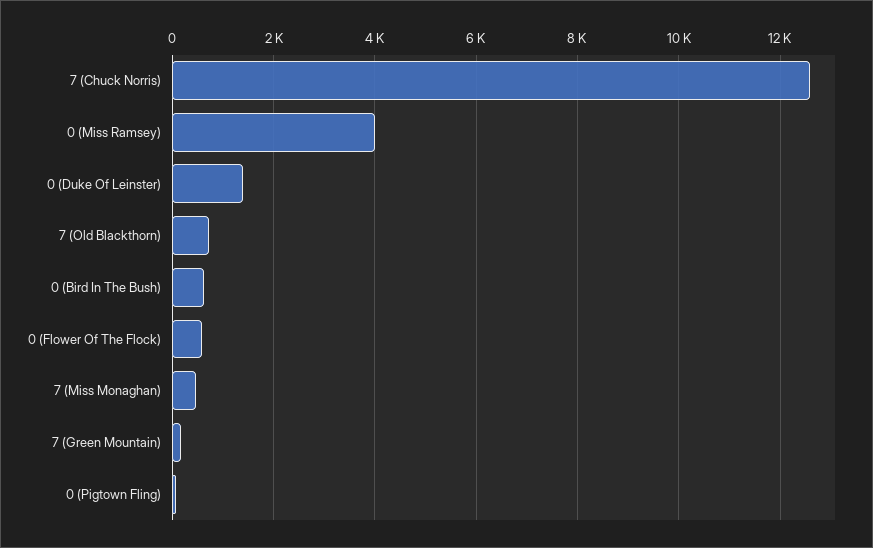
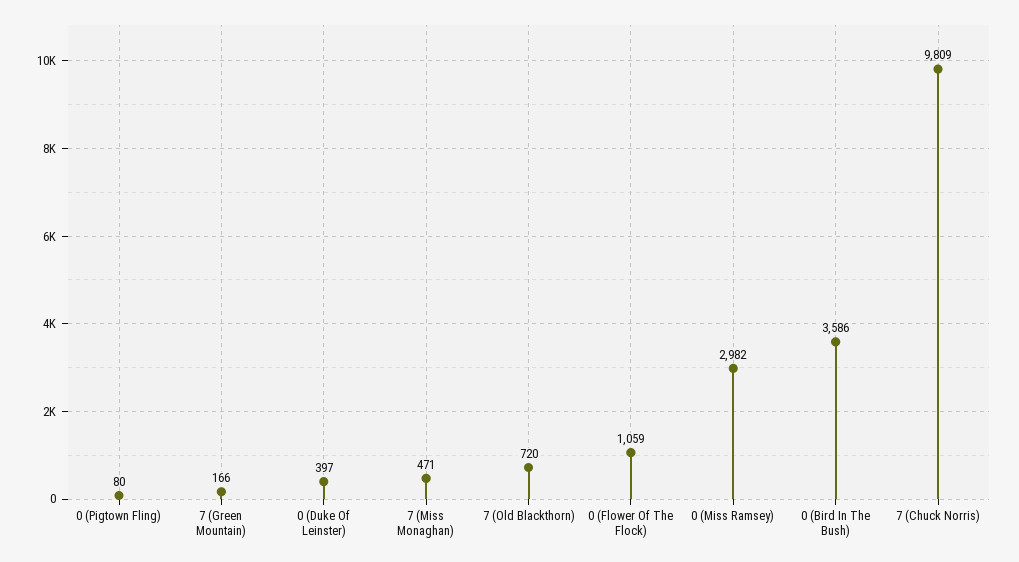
  {
-   "7 (Chuck Norris)": 12600,
+   "7 (Chuck Norris)": 9809,
-   "0 (Miss Ramsey)": 4000,
+   "0 (Miss Ramsey)": 2982,
-   "0 (Duke Of Leinster)": 1400,
+   "0 (Duke Of Leinster)": 397,
    "7 (Old Blackthorn)": 720,
-   "0 (Bird In The Bush)": 600,
+   "0 (Bird In The Bush)": 3586,
-   "0 (Flower Of The Flock)": 600,
+   "0 (Flower Of The Flock)": 1059,
    "7 (Miss Monaghan)": 471,
    "7 (Green Mountain)": 166,
    "0 (Pigtown Fling)": 80
  }

